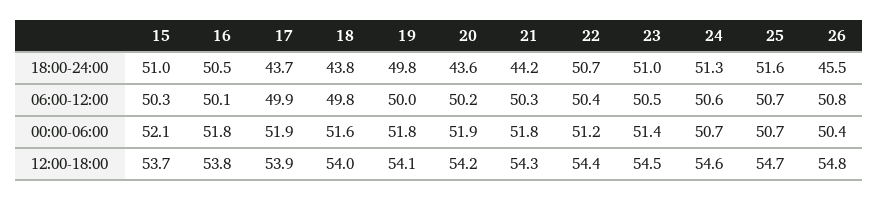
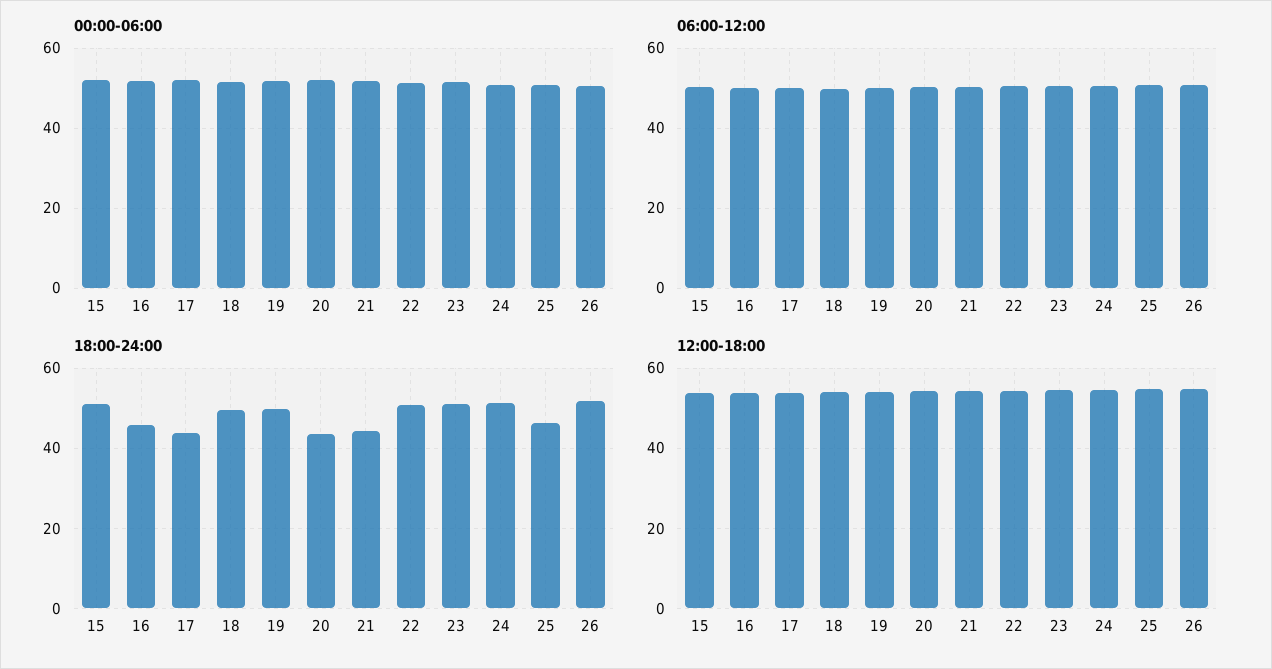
  {
    "18:00-24:00": {
      "15": 51,
-     "16": 50.5,
+     "16": 46,
      "17": 43.7,
-     "18": 43.8,
+     "18": 50,
      "19": 49.8,
      "20": 43.6,
      "21": 44.2,
      "22": 50.7,
      "23": 51,
      "24": 51.3,
-     "25": 51.6,
+     "25": 46,
-     "26": 45.5
+     "26": 52
    },
    "06:00-12:00": {
      "15": 50.3,
      "16": 50.1,
      "17": 49.9,
      "18": 49.8,
      "19": 50,
      "20": 50.2,
      "21": 50.3,
      "22": 50.4,
      "23": 50.5,
      "24": 50.6,
      "25": 50.7,
      "26": 50.8
    },
    "00:00-06:00": {
      "15": 52.1,
      "16": 51.8,
      "17": 51.9,
      "18": 51.6,
      "19": 51.8,
      "20": 51.9,
      "21": 51.8,
      "22": 51.2,
      "23": 51.4,
      "24": 50.7,
      "25": 50.7,
      "26": 50.4
    },
    "12:00-18:00": {
      "15": 53.7,
      "16": 53.8,
      "17": 53.9,
      "18": 54,
      "19": 54.1,
      "20": 54.2,
      "21": 54.3,
      "22": 54.4,
      "23": 54.5,
      "24": 54.6,
      "25": 54.7,
      "26": 54.8
    }
  }

